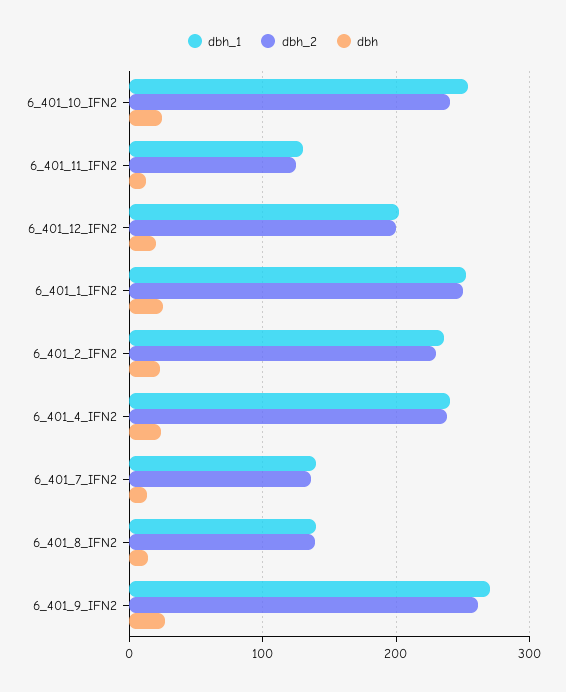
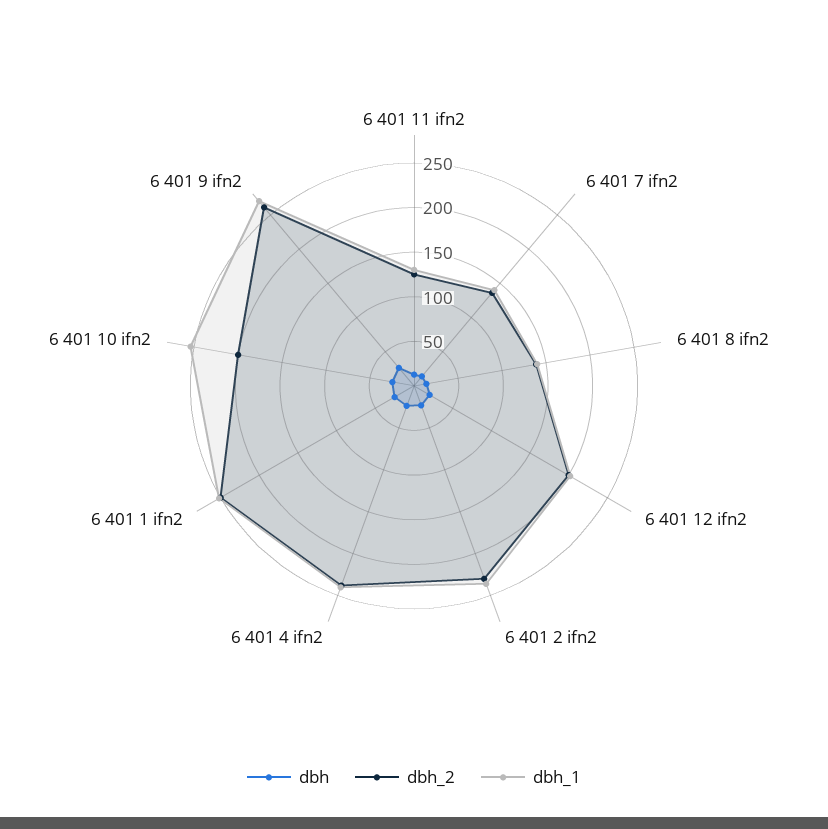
  {
    "dbh_1": {
      "6_401_10_IFN2": 250,
      "6_401_11_IFN2": 130,
      "6_401_12_IFN2": 200,
      "6_401_1_IFN2": 250,
      "6_401_2_IFN2": 240,
      "6_401_4_IFN2": 240,
      "6_401_7_IFN2": 140,
      "6_401_8_IFN2": 140,
      "6_401_9_IFN2": 270
    },
    "dbh_2": {
-     "6_401_10_IFN2": 240,
+     "6_401_10_IFN2": 200,
      "6_401_11_IFN2": 130,
      "6_401_12_IFN2": 200,
      "6_401_1_IFN2": 250,
      "6_401_2_IFN2": 230,
      "6_401_4_IFN2": 240,
      "6_401_7_IFN2": 140,
      "6_401_8_IFN2": 140,
      "6_401_9_IFN2": 260
    },
    "dbh": {
      "6_401_10_IFN2": 20,
      "6_401_11_IFN2": 10,
      "6_401_12_IFN2": 20,
      "6_401_1_IFN2": 30,
      "6_401_2_IFN2": 20,
      "6_401_4_IFN2": 20,
      "6_401_7_IFN2": 10,
      "6_401_8_IFN2": 10,
      "6_401_9_IFN2": 30
    }
  }

